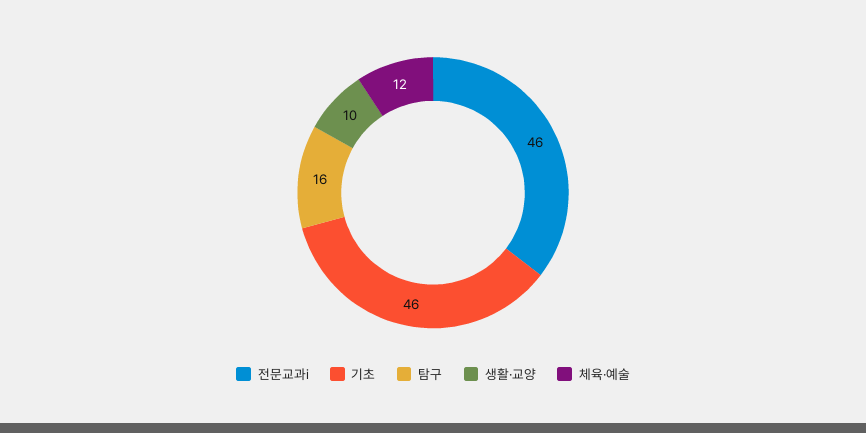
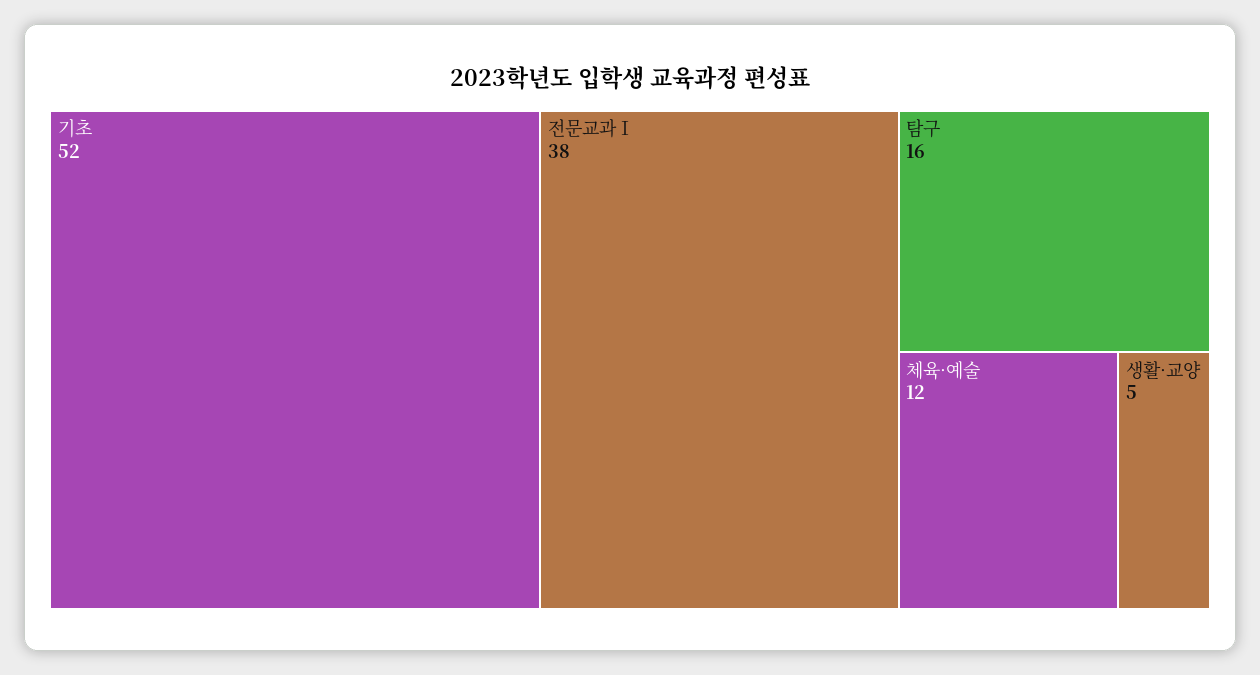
  {
-   "전문교과ⅰ": 46,
+   "전문교과ⅰ": 38,
-   "기초": 46,
+   "기초": 52,
    "탐구": 16,
-   "생활·교양": 10,
+   "생활·교양": 5,
    "체육·예술": 12
  }

